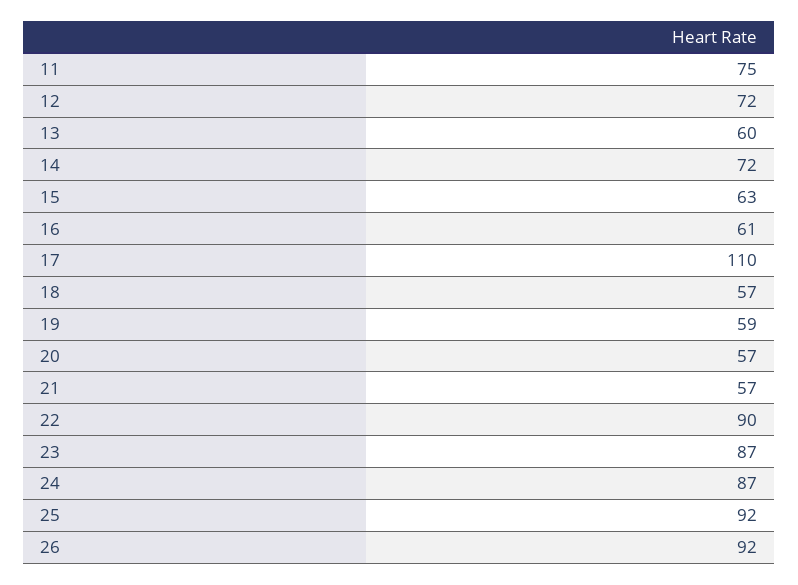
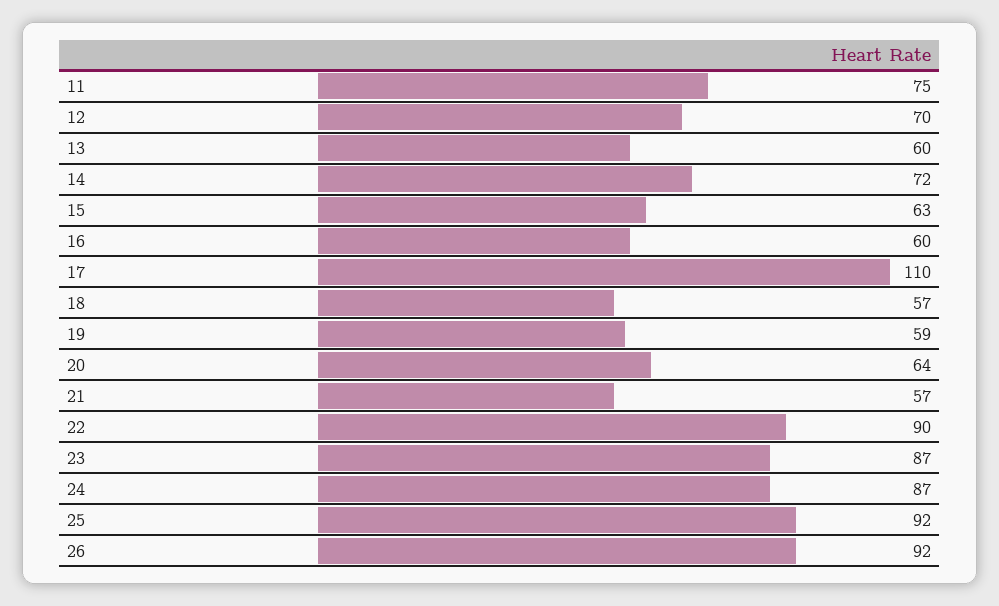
  {
    "11": 75,
-   "12": 72,
+   "12": 70,
    "13": 60,
    "14": 72,
    "15": 63,
-   "16": 61,
+   "16": 60,
    "17": 110,
    "18": 57,
    "19": 59,
-   "20": 57,
+   "20": 64,
    "21": 57,
    "22": 90,
    "23": 87,
    "24": 87,
    "25": 92,
    "26": 92
  }

